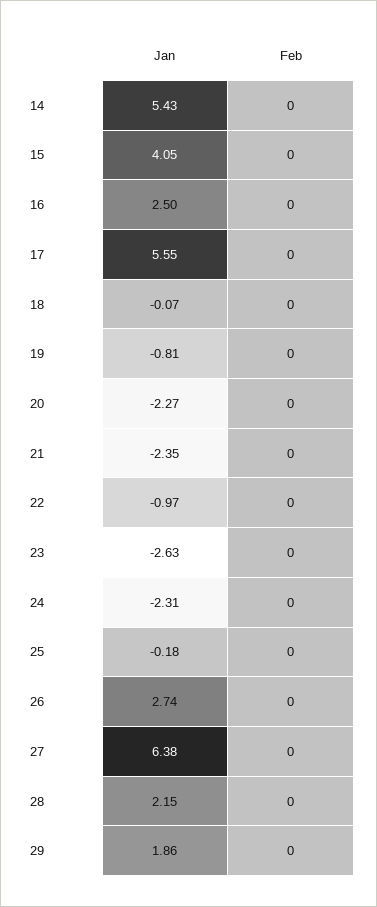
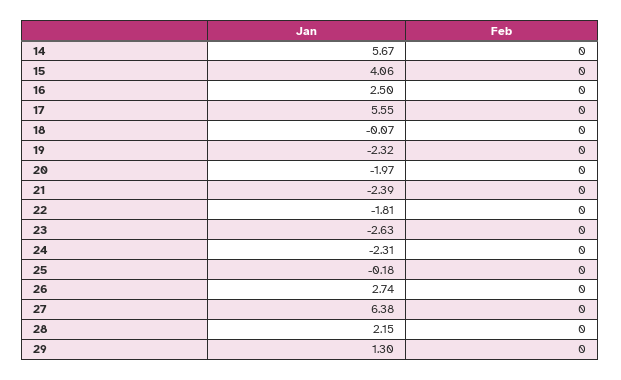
  {
    "Jan": {
-     "14": 5.43,
+     "14": 5.67,
-     "15": 4.05,
+     "15": 4.06,
      "16": 2.5,
      "17": 5.55,
      "18": -0.07,
-     "19": -0.81,
+     "19": -2.32,
-     "20": -2.27,
+     "20": -1.97,
-     "21": -2.35,
+     "21": -2.39,
-     "22": -0.97,
+     "22": -1.81,
      "23": -2.63,
      "24": -2.31,
      "25": -0.18,
      "26": 2.74,
      "27": 6.38,
      "28": 2.15,
-     "29": 1.86
+     "29": 1.3
    },
    "Feb": {
      "14": 0,
      "15": 0,
      "16": 0,
      "17": 0,
      "18": 0,
      "19": 0,
      "20": 0,
      "21": 0,
      "22": 0,
      "23": 0,
      "24": 0,
      "25": 0,
      "26": 0,
      "27": 0,
      "28": 0,
      "29": 0
    }
  }

